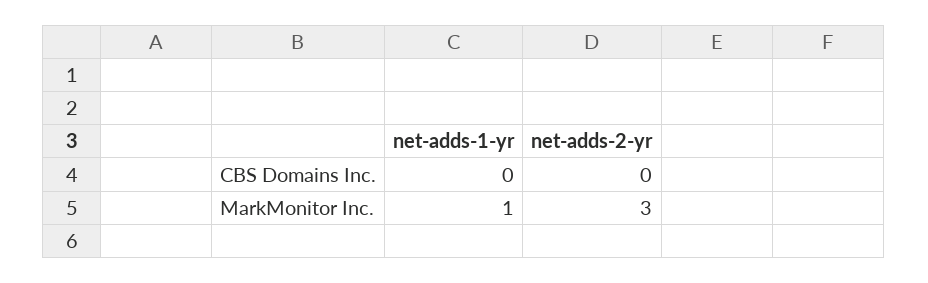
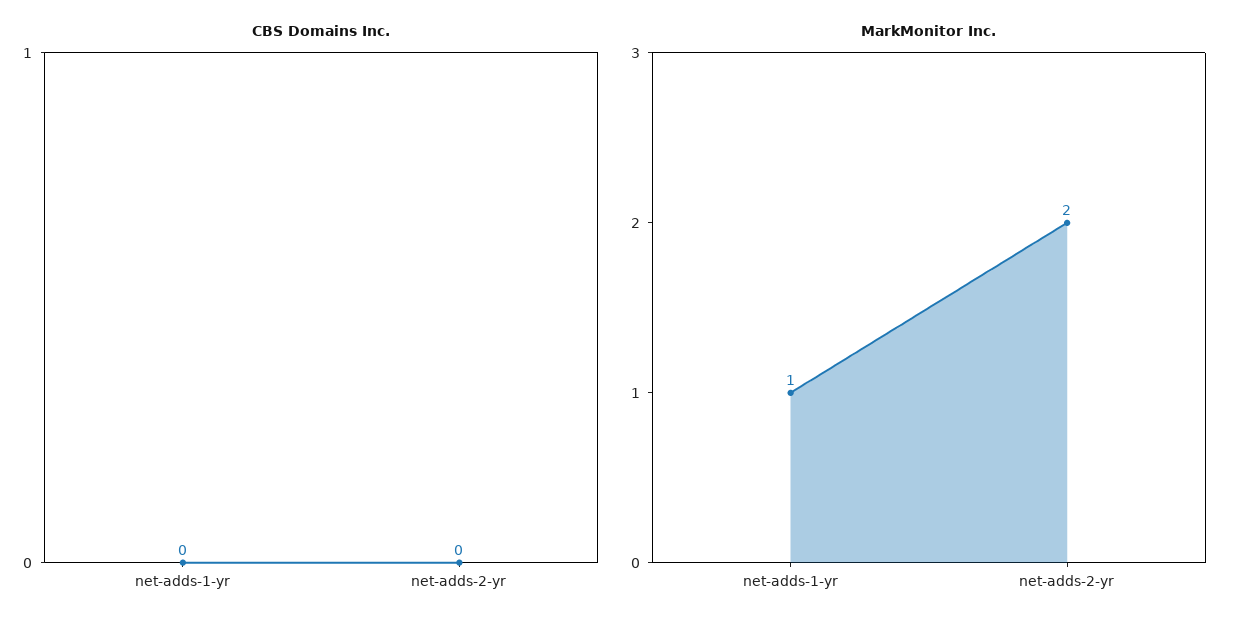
  {
    "CBS Domains Inc.": {
      "net-adds-1-yr": 0,
      "net-adds-2-yr": 0
    },
    "MarkMonitor Inc.": {
      "net-adds-1-yr": 1,
-     "net-adds-2-yr": 3
+     "net-adds-2-yr": 2
    }
  }

